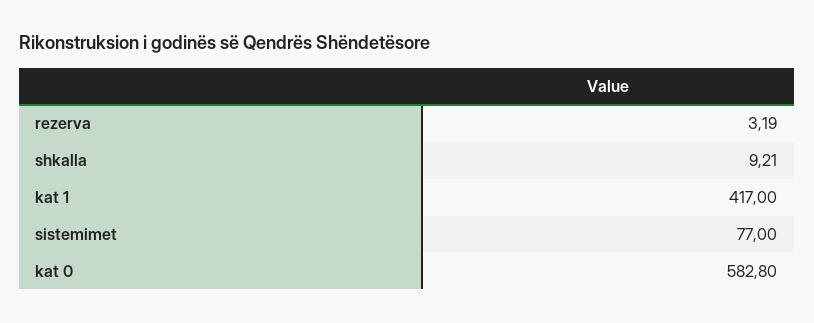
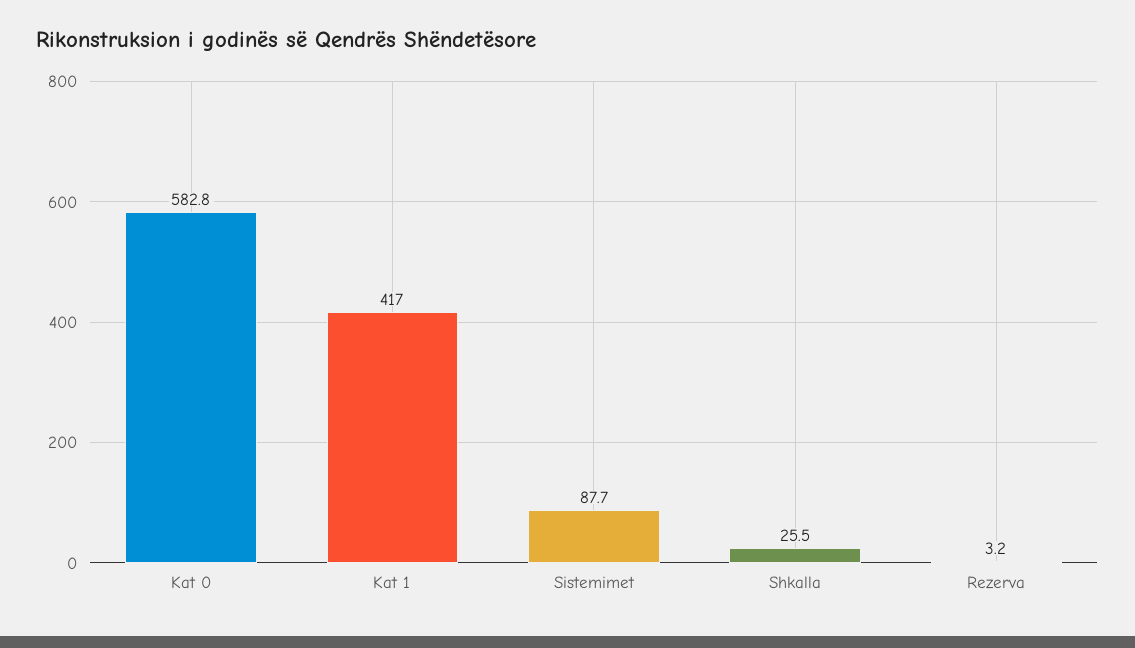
  {
    "rezerva": 3.19,
-   "shkalla": 9.21,
+   "shkalla": 25.5,
    "kat 1": 417,
-   "sistemimet": 77,
+   "sistemimet": 87.7,
    "kat 0": 582.8
  }

